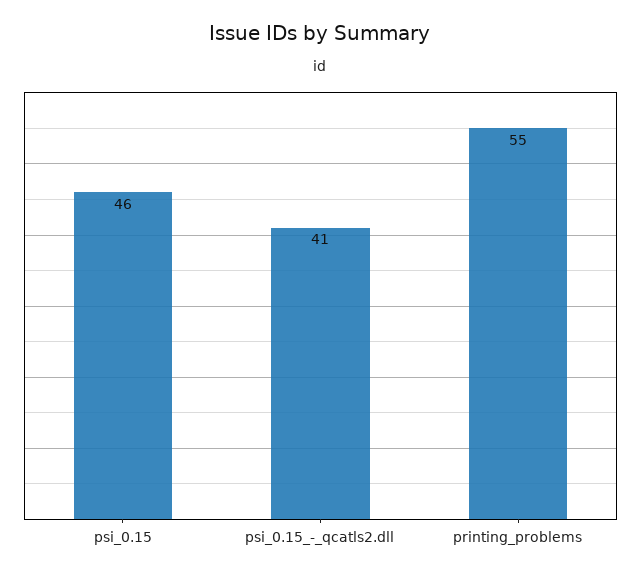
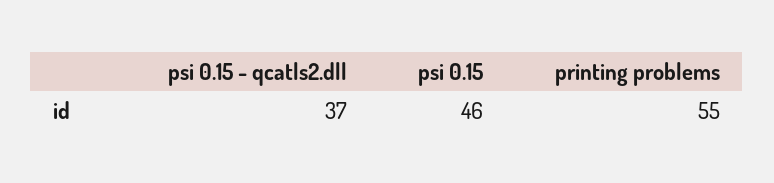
  {
    "psi_0.15": 46,
-   "psi_0.15_-_qcatls2.dll": 41,
+   "psi_0.15_-_qcatls2.dll": 37,
    "printing_problems": 55
  }

